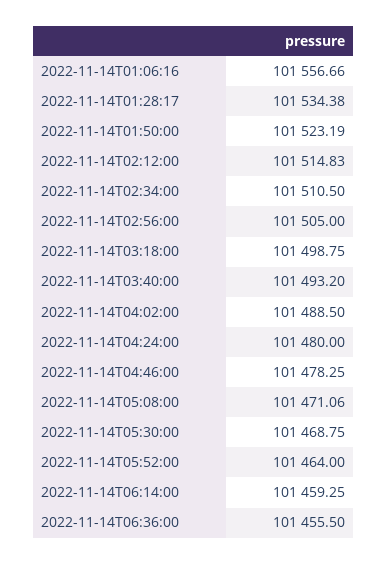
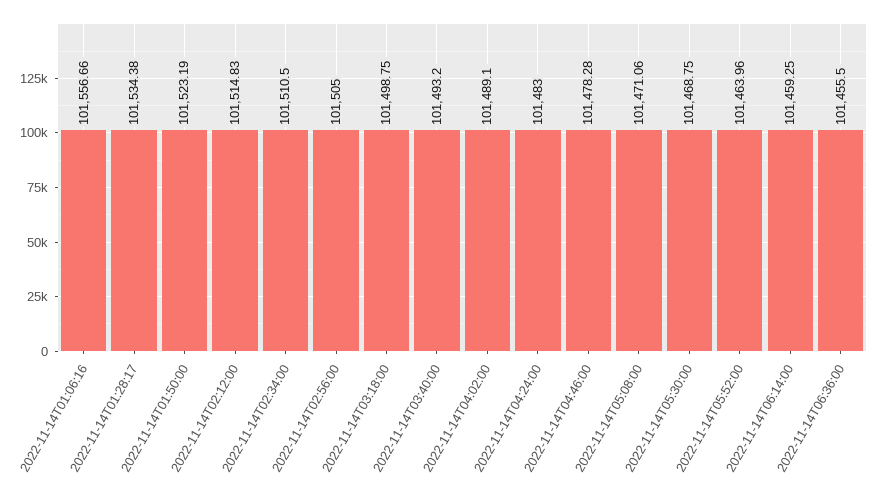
  {
    "2022-11-14T01:06:16": 101556.66,
    "2022-11-14T01:28:17": 101534.38,
    "2022-11-14T01:50:00": 101523.19,
    "2022-11-14T02:12:00": 101514.83,
    "2022-11-14T02:34:00": 101510.5,
    "2022-11-14T02:56:00": 101505,
    "2022-11-14T03:18:00": 101498.75,
    "2022-11-14T03:40:00": 101493.2,
-   "2022-11-14T04:02:00": 101488.5,
+   "2022-11-14T04:02:00": 101489.1,
-   "2022-11-14T04:24:00": 101480,
+   "2022-11-14T04:24:00": 101483,
-   "2022-11-14T04:46:00": 101478.25,
+   "2022-11-14T04:46:00": 101478.28,
    "2022-11-14T05:08:00": 101471.06,
    "2022-11-14T05:30:00": 101468.75,
-   "2022-11-14T05:52:00": 101464,
+   "2022-11-14T05:52:00": 101463.96,
    "2022-11-14T06:14:00": 101459.25,
    "2022-11-14T06:36:00": 101455.5
  }

